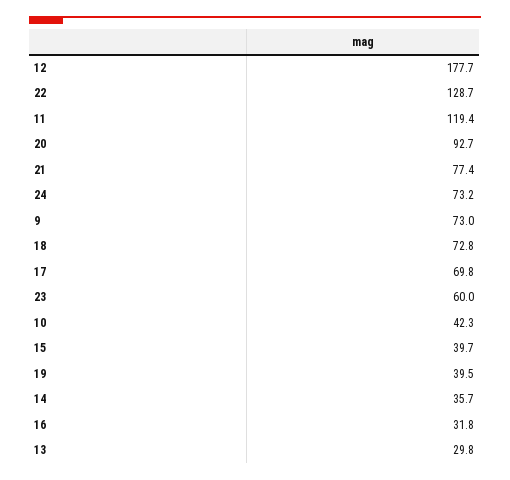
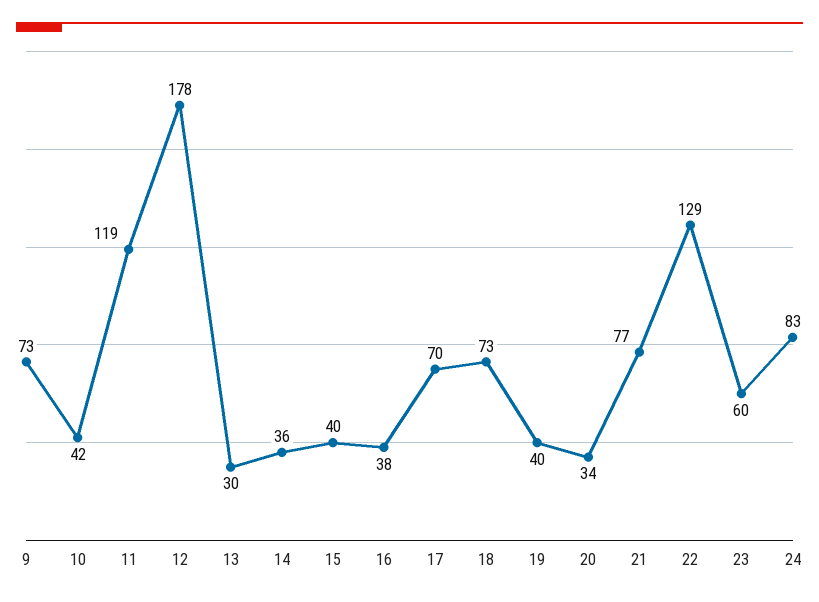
  {
    "12": 177.7,
    "22": 128.7,
    "11": 119.4,
-   "20": 92.7,
+   "20": 34,
    "21": 77.4,
-   "24": 73.2,
+   "24": 83,
    "9": 73,
    "18": 72.8,
    "17": 69.8,
    "23": 60,
    "10": 42.3,
    "15": 39.7,
    "19": 39.5,
    "14": 35.7,
-   "16": 31.8,
+   "16": 38,
    "13": 29.8
  }

